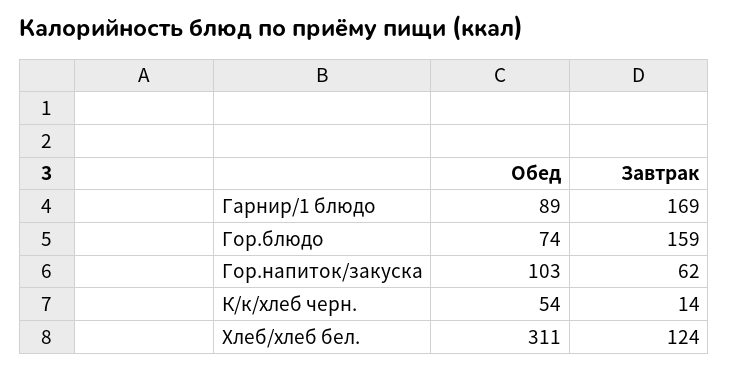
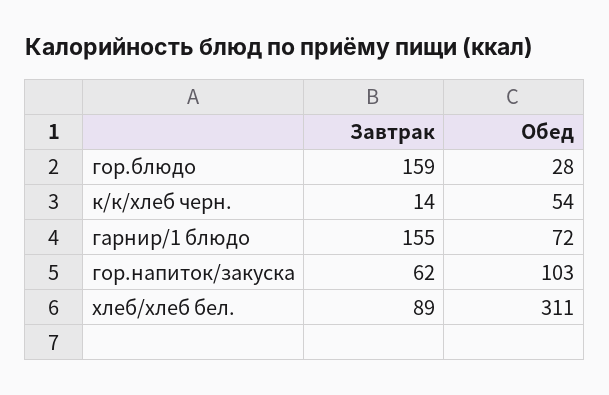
  {
    "Обед": {
-     "Гарнир/1 блюдо": 89,
+     "Гарнир/1 блюдо": 72,
-     "Гор.блюдо": 74,
+     "Гор.блюдо": 28,
      "Гор.напиток/закуска": 103,
      "К/к/хлеб черн.": 54,
      "Хлеб/хлеб бел.": 311
    },
    "Завтрак": {
-     "Гарнир/1 блюдо": 169,
+     "Гарнир/1 блюдо": 155,
      "Гор.блюдо": 159,
      "Гор.напиток/закуска": 62,
      "К/к/хлеб черн.": 14,
-     "Хлеб/хлеб бел.": 124
+     "Хлеб/хлеб бел.": 89
    }
  }

